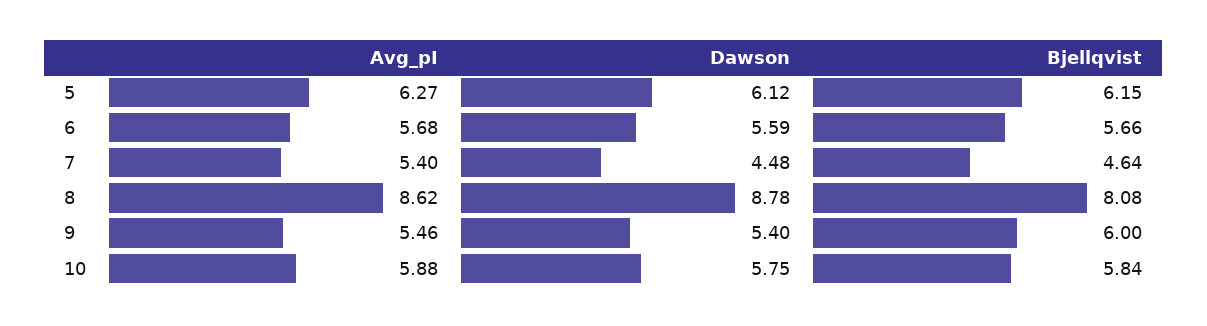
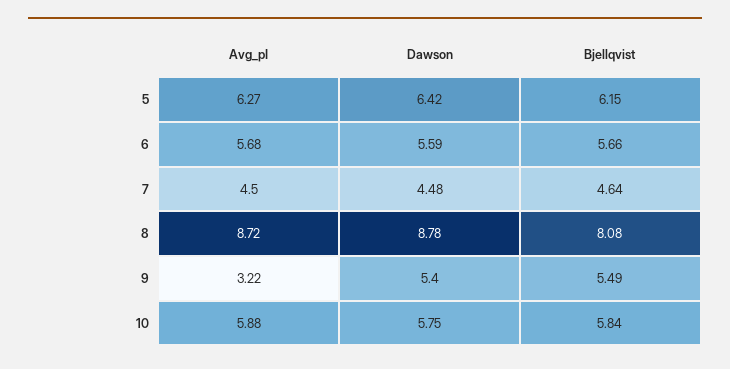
  {
    "Avg_pI": {
      "5": 6.27,
      "6": 5.68,
-     "7": 5.4,
+     "7": 4.5,
-     "8": 8.62,
+     "8": 8.72,
-     "9": 5.46,
+     "9": 3.22,
      "10": 5.88
    },
    "Dawson": {
-     "5": 6.12,
+     "5": 6.42,
      "6": 5.59,
      "7": 4.48,
      "8": 8.78,
      "9": 5.4,
      "10": 5.75
    },
    "Bjellqvist": {
      "5": 6.15,
      "6": 5.66,
      "7": 4.64,
      "8": 8.08,
-     "9": 6,
+     "9": 5.49,
      "10": 5.84
    }
  }

